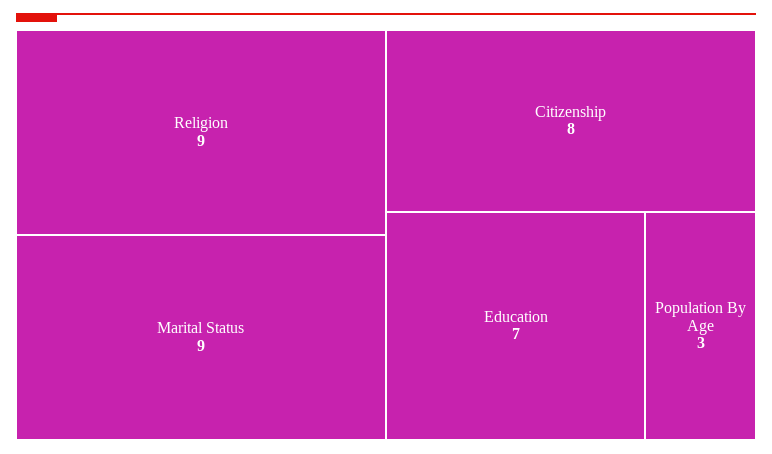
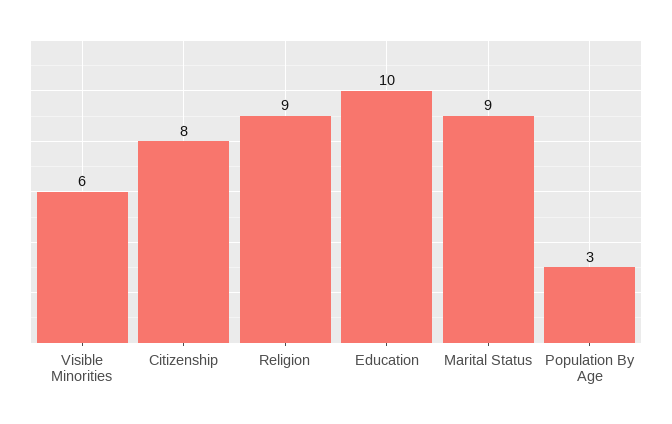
  {
    "Religion": 9,
    "Marital Status": 9,
    "Citizenship": 8,
-   "Education": 7,
+   "Education": 10,
-   "Population By Age": 3
+   "Population By Age": 3,
+   "Visible Minorities": 6
  }

